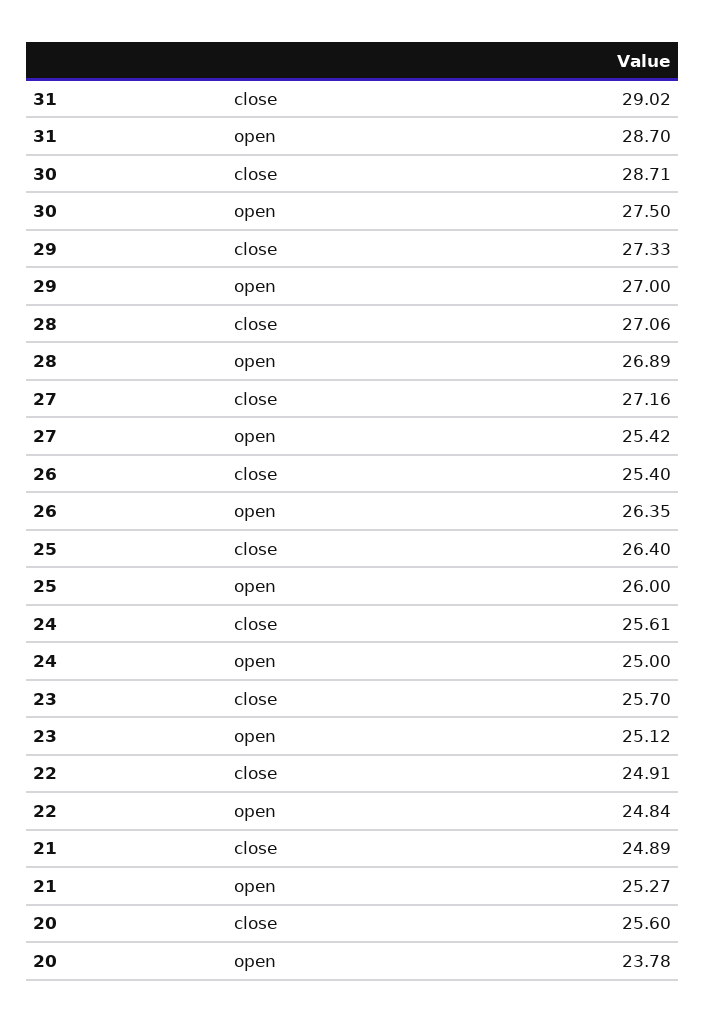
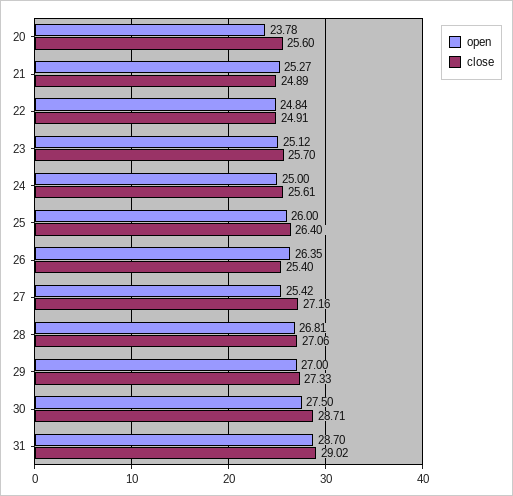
  {
    "close": {
      "31": 29.02,
      "30": 28.71,
      "29": 27.33,
      "28": 27.06,
      "27": 27.16,
      "26": 25.4,
      "25": 26.4,
      "24": 25.61,
      "23": 25.7,
      "22": 24.91,
      "21": 24.89,
      "20": 25.6
    },
    "open": {
      "31": 28.7,
      "30": 27.5,
      "29": 27,
-     "28": 26.89,
+     "28": 26.81,
      "27": 25.42,
      "26": 26.35,
      "25": 26,
      "24": 25,
      "23": 25.12,
      "22": 24.84,
      "21": 25.27,
      "20": 23.78
    }
  }

